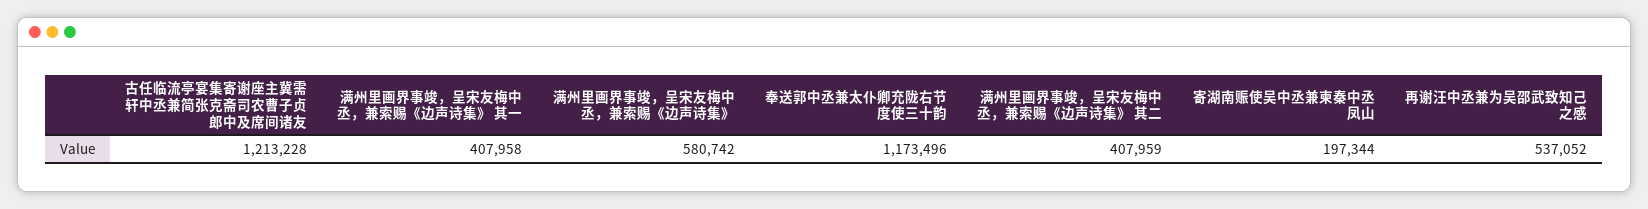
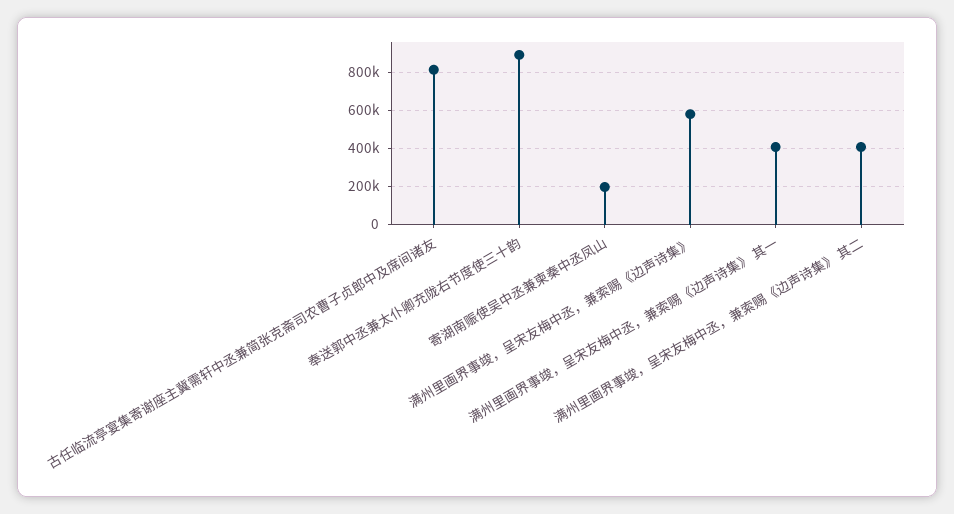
  {
-   "古任临流亭宴集寄谢座主冀需轩中丞兼简张克斋司农曹子贞郎中及席间诸友": 1213228,
+   "古任临流亭宴集寄谢座主冀需轩中丞兼简张克斋司农曹子贞郎中及席间诸友": 800000,
    "满州里画界事竣，呈宋友梅中丞，兼索赐《边声诗集》 其一": 407958,
    "满州里画界事竣，呈宋友梅中丞，兼索赐《边声诗集》": 580742,
-   "奉送郭中丞兼太仆卿充陇右节度使三十韵": 1173496,
+   "奉送郭中丞兼太仆卿充陇右节度使三十韵": 900000,
    "满州里画界事竣，呈宋友梅中丞，兼索赐《边声诗集》 其二": 407959,
-   "寄湖南赈使吴中丞兼柬秦中丞凤山": 197344,
+   "寄湖南赈使吴中丞兼柬秦中丞凤山": 197344
-   "再谢汪中丞兼为吴邵武致知己之感": 537052
  }

